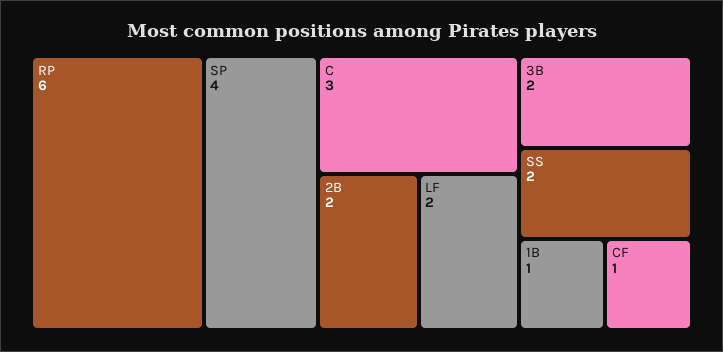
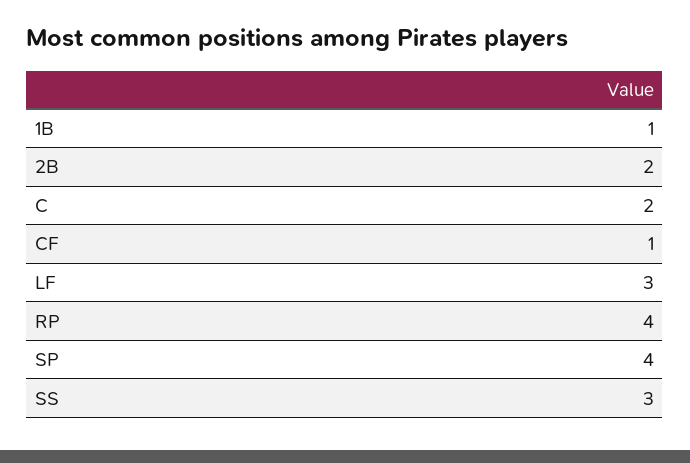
  {
-   "RP": 6,
+   "RP": 4,
    "SP": 4,
-   "C": 3,
+   "C": 2,
    "2B": 2,
-   "LF": 2,
+   "LF": 3,
-   "3B": 2,
-   "SS": 2,
+   "SS": 3,
    "1B": 1,
    "CF": 1
  }

